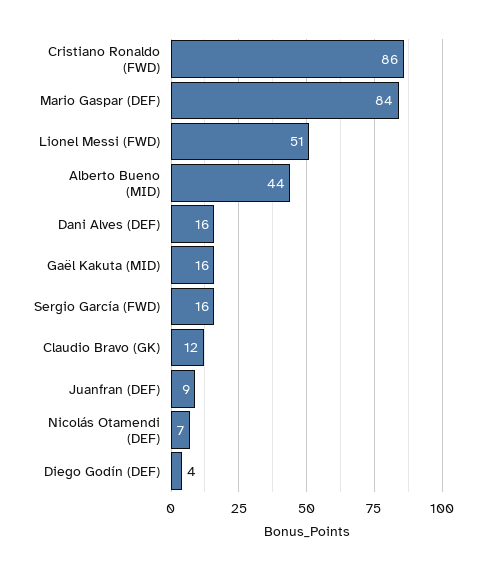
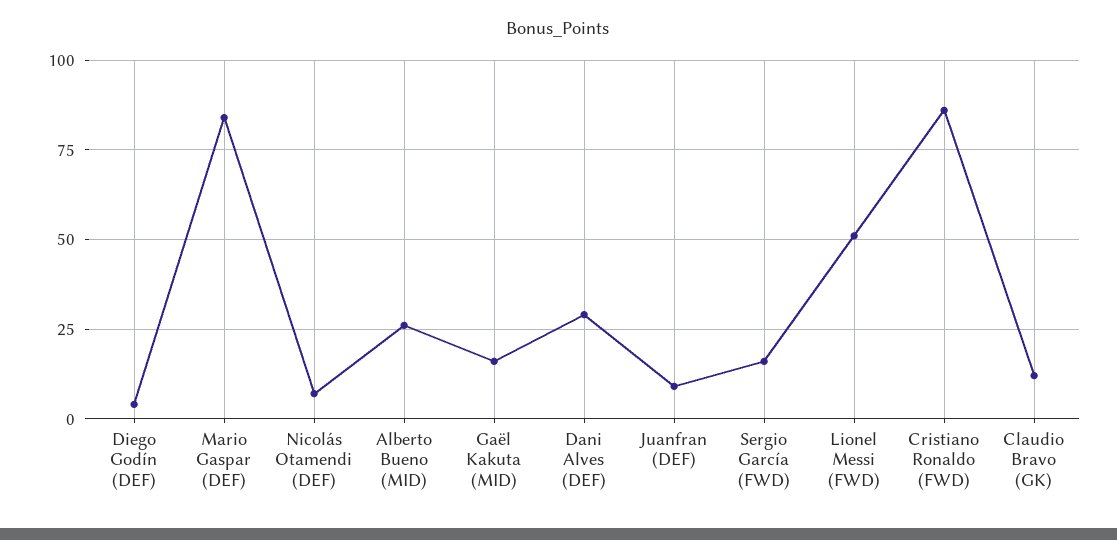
  {
    "Cristiano Ronaldo (FWD)": 86,
    "Mario Gaspar (DEF)": 84,
    "Lionel Messi (FWD)": 51,
-   "Alberto Bueno (MID)": 44,
+   "Alberto Bueno (MID)": 25,
-   "Dani Alves (DEF)": 16,
+   "Dani Alves (DEF)": 30,
    "Gaël Kakuta (MID)": 16,
    "Sergio García (FWD)": 16,
    "Claudio Bravo (GK)": 12,
    "Juanfran (DEF)": 9,
    "Nicolás Otamendi (DEF)": 7,
    "Diego Godín (DEF)": 4
  }

